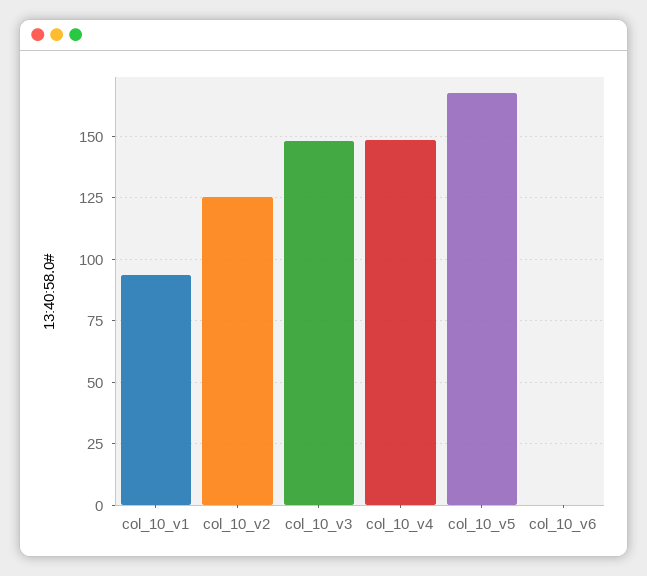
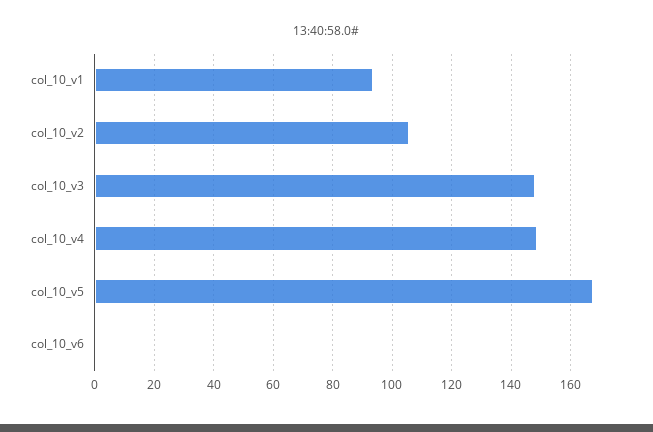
  {
    "col_10_v1": 92.5,
-   "col_10_v2": 125,
+   "col_10_v2": 105,
    "col_10_v3": 147.5,
    "col_10_v4": 147.5,
    "col_10_v5": 167.5,
    "col_10_v6": 0
  }

